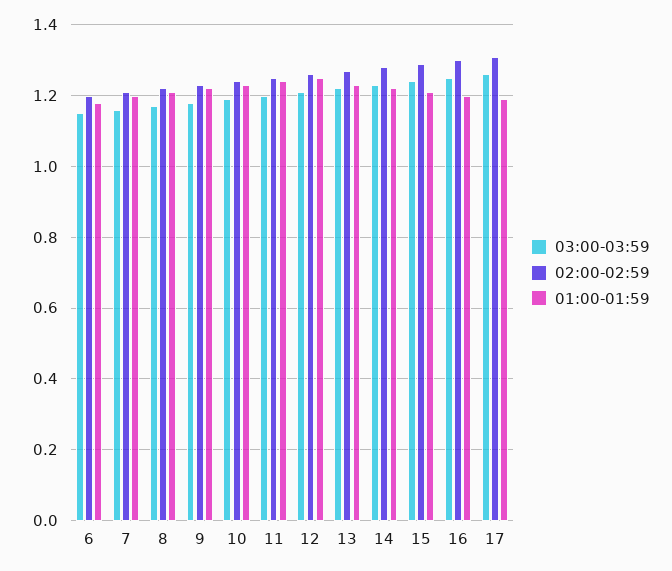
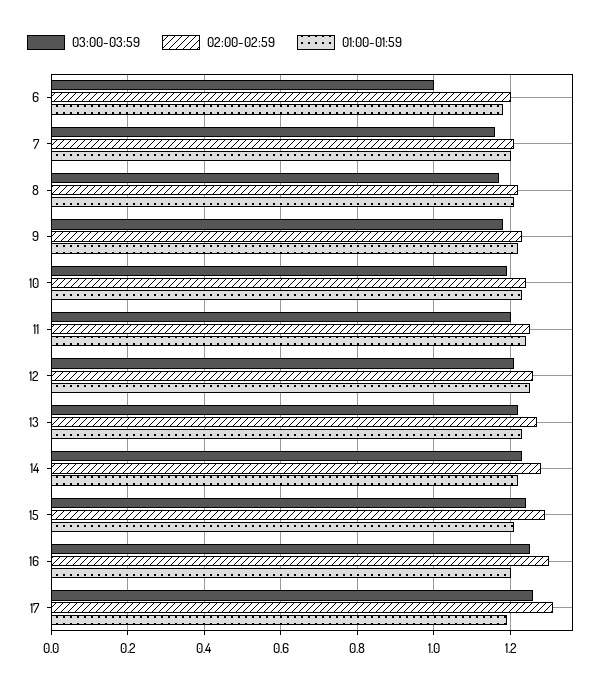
  {
    "03:00-03:59": {
-     "6": 1.15,
+     "6": 1,
      "7": 1.15,
      "8": 1.15,
      "9": 1.2,
      "10": 1.2,
      "11": 1.2,
      "12": 1.2,
      "13": 1.2,
      "14": 1.25,
      "15": 1.25,
      "16": 1.25,
      "17": 1.25
    },
    "02:00-02:59": {
      "6": 1.2,
      "7": 1.2,
      "8": 1.2,
      "9": 1.25,
      "10": 1.25,
      "11": 1.25,
      "12": 1.25,
      "13": 1.25,
      "14": 1.3,
      "15": 1.3,
      "16": 1.3,
      "17": 1.3
    },
    "01:00-01:59": {
      "6": 1.2,
      "7": 1.2,
      "8": 1.2,
      "9": 1.2,
      "10": 1.25,
      "11": 1.25,
      "12": 1.25,
      "13": 1.25,
      "14": 1.2,
      "15": 1.2,
      "16": 1.2,
      "17": 1.2
    }
  }

